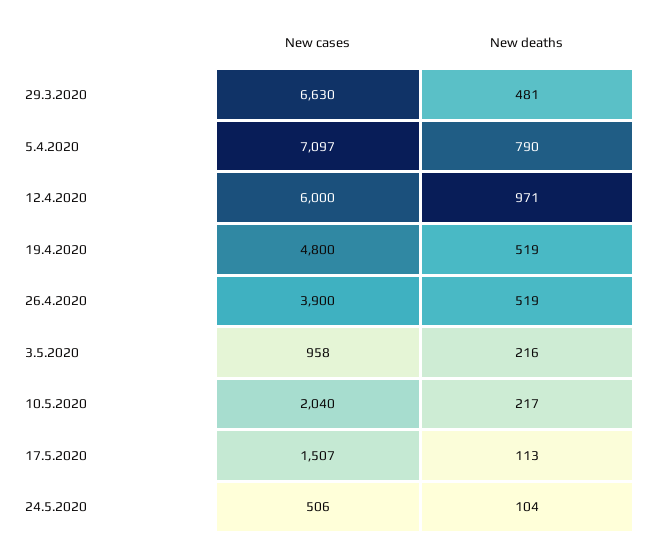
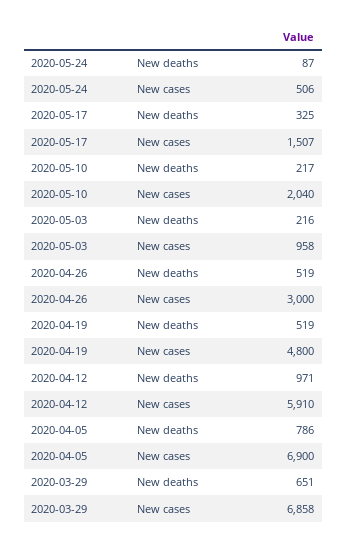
  {
    "New cases": {
-     "29.3.2020": 6630,
+     "29.3.2020": 6858,
-     "5.4.2020": 7097,
+     "5.4.2020": 6900,
-     "12.4.2020": 6000,
+     "12.4.2020": 5910,
      "19.4.2020": 4800,
-     "26.4.2020": 3900,
+     "26.4.2020": 3000,
      "3.5.2020": 958,
      "10.5.2020": 2040,
      "17.5.2020": 1507,
      "24.5.2020": 506
    },
    "New deaths": {
-     "29.3.2020": 481,
+     "29.3.2020": 651,
-     "5.4.2020": 790,
+     "5.4.2020": 786,
      "12.4.2020": 971,
      "19.4.2020": 519,
      "26.4.2020": 519,
      "3.5.2020": 216,
      "10.5.2020": 217,
-     "17.5.2020": 113,
+     "17.5.2020": 325,
-     "24.5.2020": 104
+     "24.5.2020": 87
    }
  }

